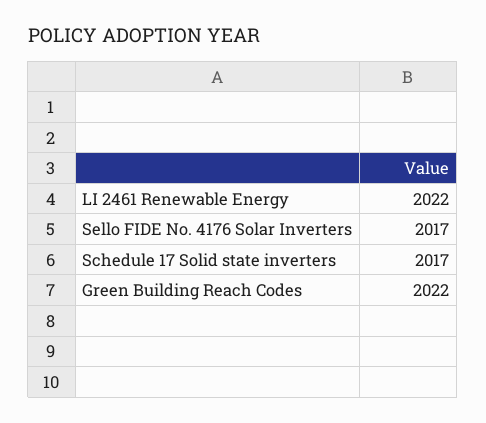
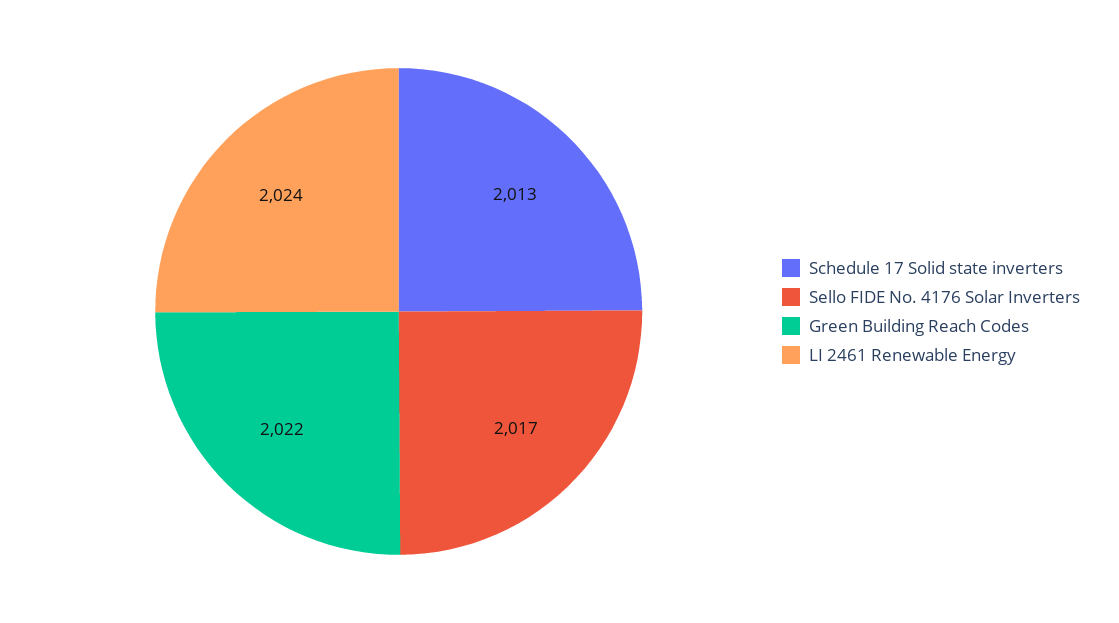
  {
-   "LI 2461 Renewable Energy": 2022,
+   "LI 2461 Renewable Energy": 2024,
    "Sello FIDE No. 4176 Solar Inverters": 2017,
-   "Schedule 17 Solid state inverters": 2017,
+   "Schedule 17 Solid state inverters": 2013,
    "Green Building Reach Codes": 2022
  }

